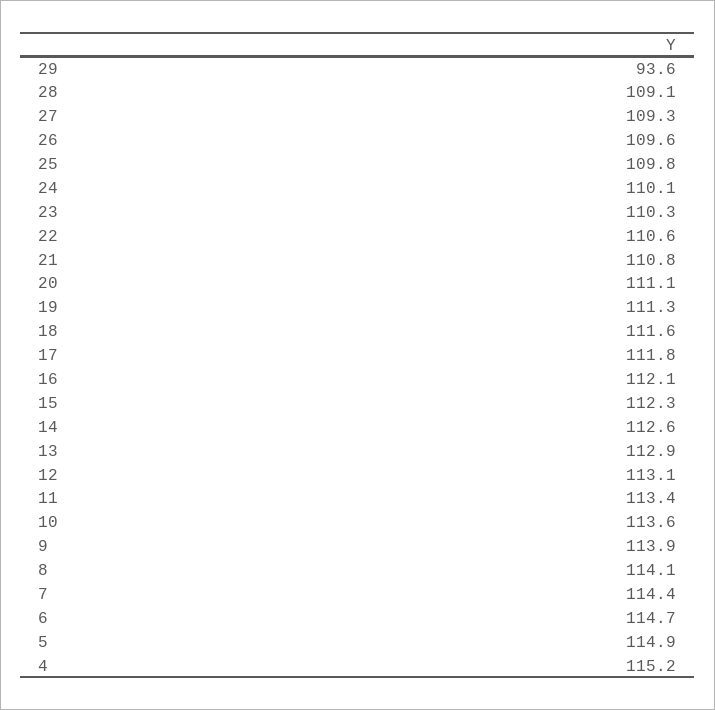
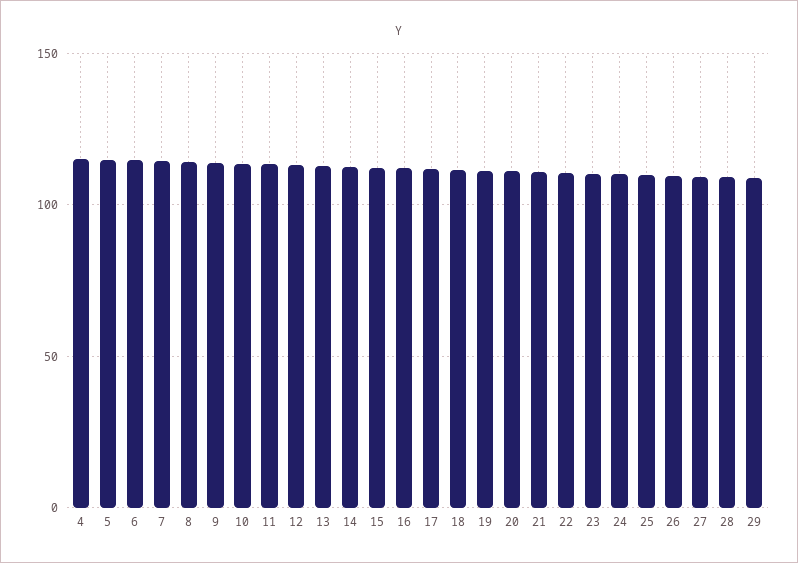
  {
-   "29": 93.6,
+   "29": 110,
    "28": 109.1,
    "27": 109.3,
    "26": 109.6,
    "25": 109.8,
    "24": 110.1,
    "23": 110.3,
    "22": 110.6,
    "21": 110.8,
    "20": 111.1,
    "19": 111.3,
    "18": 111.6,
    "17": 111.8,
    "16": 112.1,
    "15": 112.3,
    "14": 112.6,
    "13": 112.9,
    "12": 113.1,
    "11": 113.4,
    "10": 113.6,
    "9": 113.9,
    "8": 114.1,
    "7": 114.4,
    "6": 114.7,
    "5": 114.9,
    "4": 115.2
  }

